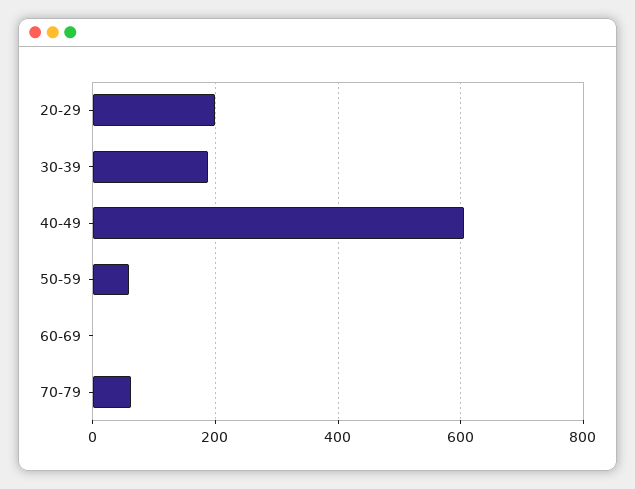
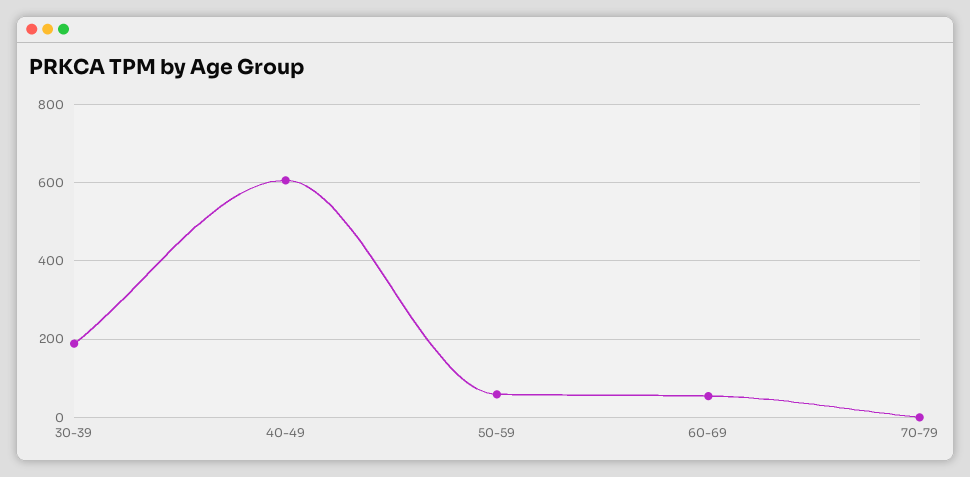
  {
-   "20-29": 200,
    "30-39": 180,
    "40-49": 600,
    "50-59": 60,
-   "60-69": 0,
+   "60-69": 60,
-   "70-79": 60
+   "70-79": 0
  }

